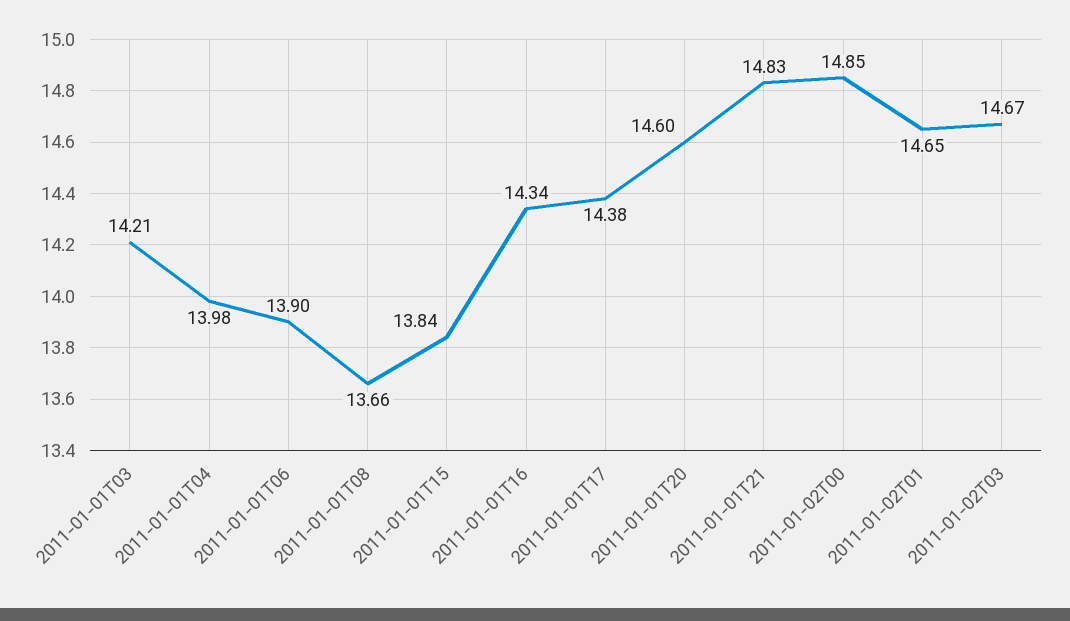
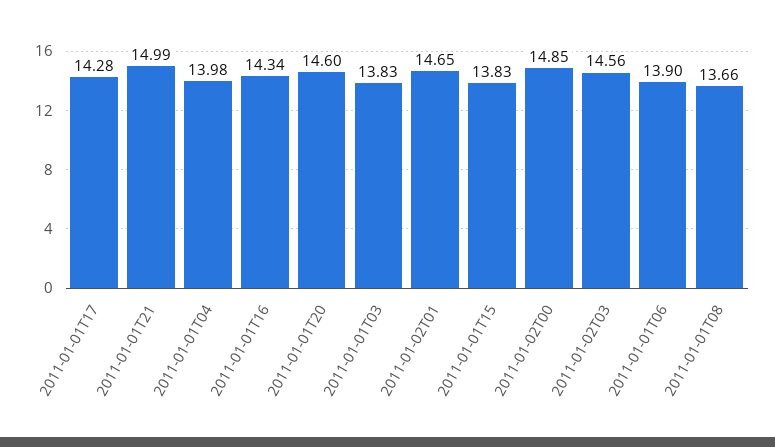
  {
-   "2011-01-01T03": 14.21,
+   "2011-01-01T03": 13.83,
    "2011-01-01T04": 13.98,
    "2011-01-01T06": 13.9,
    "2011-01-01T08": 13.66,
-   "2011-01-01T15": 13.84,
+   "2011-01-01T15": 13.83,
    "2011-01-01T16": 14.34,
-   "2011-01-01T17": 14.38,
+   "2011-01-01T17": 14.28,
    "2011-01-01T20": 14.6,
-   "2011-01-01T21": 14.83,
+   "2011-01-01T21": 14.99,
    "2011-01-02T00": 14.85,
    "2011-01-02T01": 14.65,
-   "2011-01-02T03": 14.67
+   "2011-01-02T03": 14.56
  }

